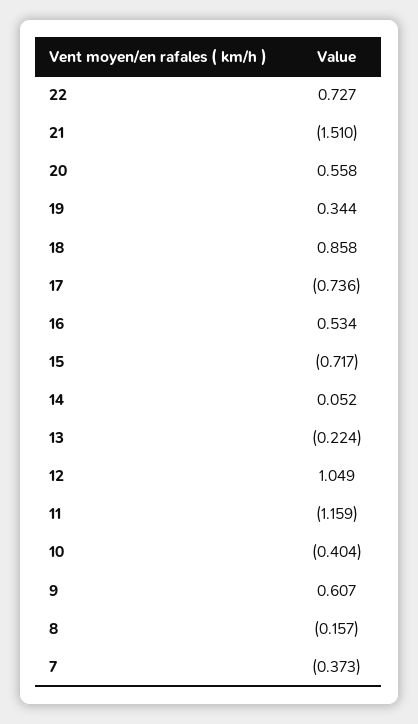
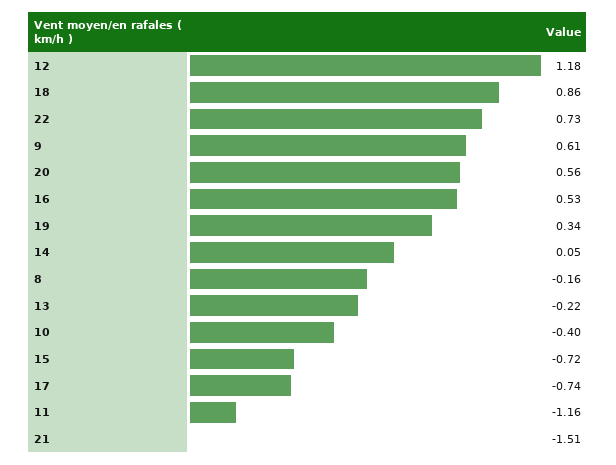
  {
    "22": 0.727,
    "21": -1.51,
    "20": 0.558,
    "19": 0.344,
    "18": 0.858,
    "17": -0.736,
    "16": 0.534,
    "15": -0.717,
    "14": 0.052,
    "13": -0.224,
-   "12": 1.049,
+   "12": 1.18,
    "11": -1.159,
    "10": -0.404,
    "9": 0.607,
-   "8": -0.157,
+   "8": -0.157
-   "7": -0.373
  }

